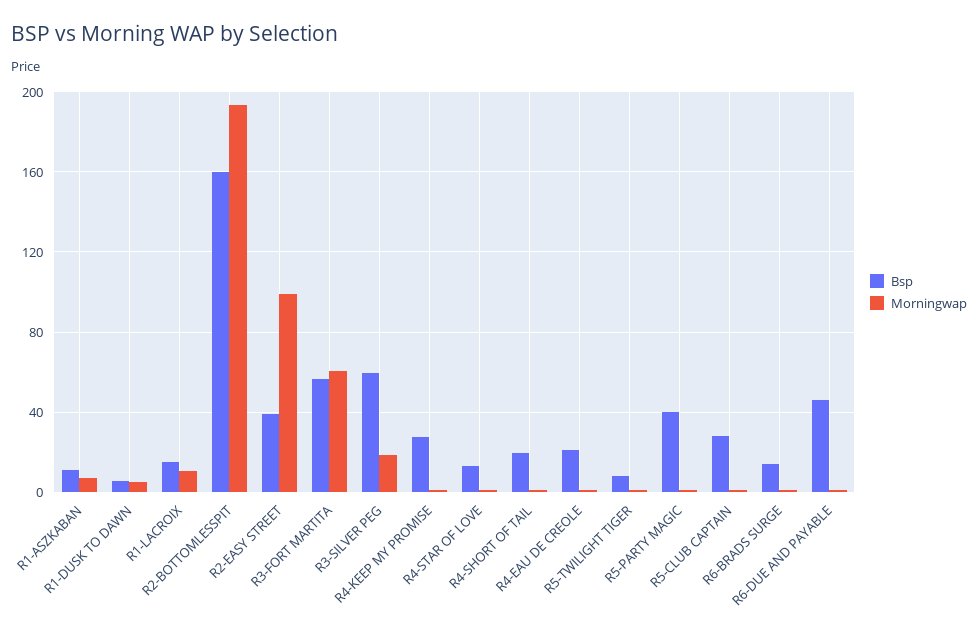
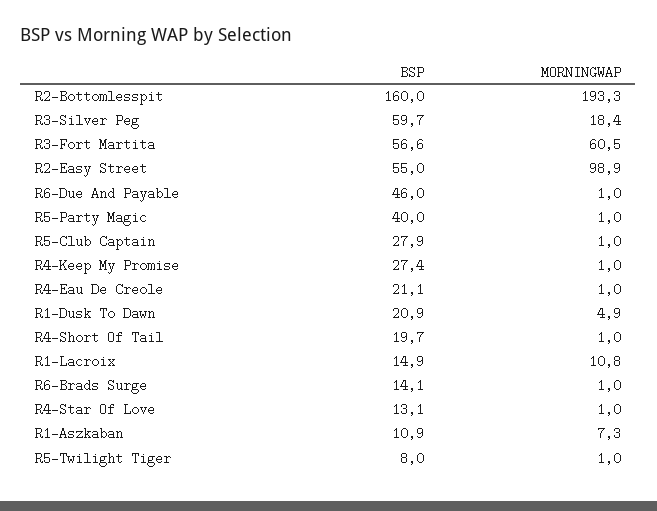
  {
    "Bsp": {
      "R1-ASZKABAN": 10.9,
-     "R1-DUSK TO DAWN": 5,
+     "R1-DUSK TO DAWN": 20.9,
      "R1-LACROIX": 14.9,
      "R2-BOTTOMLESSPIT": 160,
-     "R2-EASY STREET": 40,
+     "R2-EASY STREET": 55,
      "R3-FORT MARTITA": 56.6,
      "R3-SILVER PEG": 59.7,
      "R4-KEEP MY PROMISE": 27.4,
      "R4-STAR OF LOVE": 13.1,
      "R4-SHORT OF TAIL": 19.7,
      "R4-EAU DE CREOLE": 21.1,
      "R5-TWILIGHT TIGER": 8,
      "R5-PARTY MAGIC": 40,
      "R5-CLUB CAPTAIN": 27.9,
      "R6-BRADS SURGE": 14.1,
      "R6-DUE AND PAYABLE": 46
    },
    "Morningwap": {
      "R1-ASZKABAN": 7.3,
      "R1-DUSK TO DAWN": 4.9,
      "R1-LACROIX": 10.8,
      "R2-BOTTOMLESSPIT": 193.3,
      "R2-EASY STREET": 98.9,
      "R3-FORT MARTITA": 60.5,
      "R3-SILVER PEG": 18.4,
      "R4-KEEP MY PROMISE": 1,
      "R4-STAR OF LOVE": 1,
      "R4-SHORT OF TAIL": 1,
      "R4-EAU DE CREOLE": 1,
      "R5-TWILIGHT TIGER": 1,
      "R5-PARTY MAGIC": 1,
      "R5-CLUB CAPTAIN": 1,
      "R6-BRADS SURGE": 1,
      "R6-DUE AND PAYABLE": 1
    }
  }

